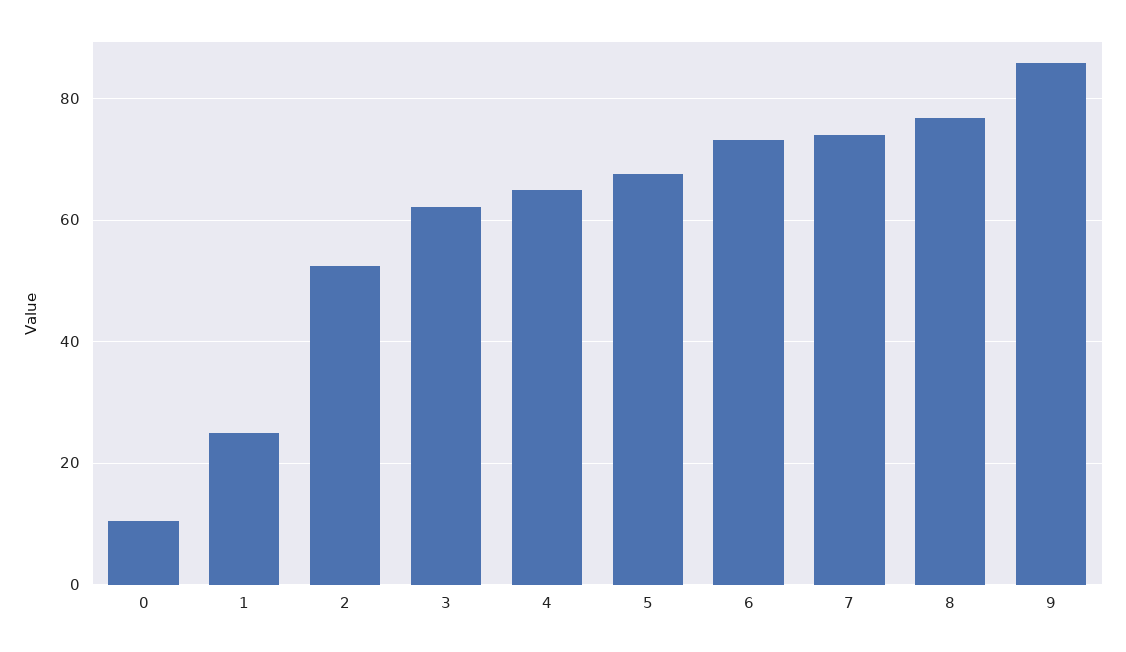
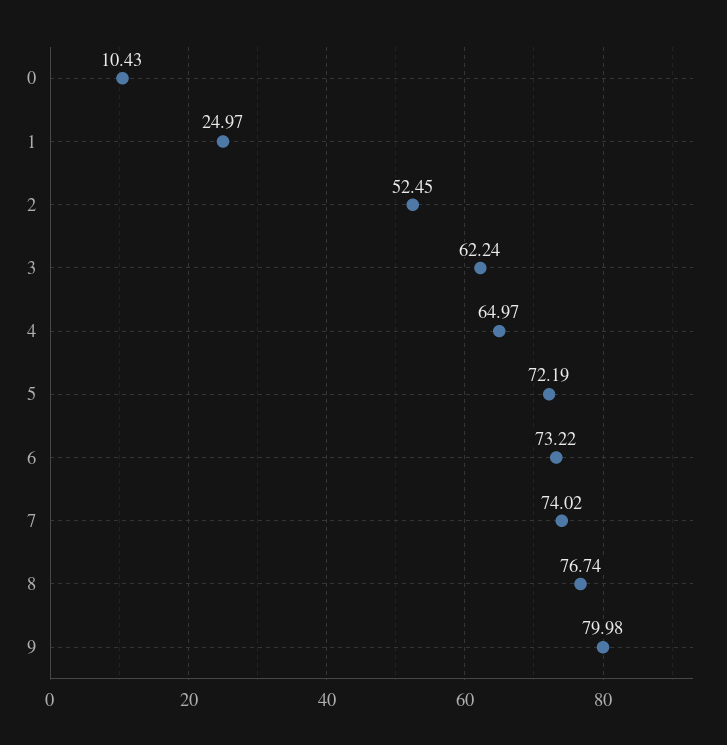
  {
    "0": 10.43,
    "1": 24.97,
    "2": 52.45,
    "3": 62.24,
    "4": 64.97,
-   "5": 68,
+   "5": 72.19,
    "6": 73.22,
    "7": 74.02,
    "8": 76.74,
-   "9": 86
+   "9": 79.98
  }

